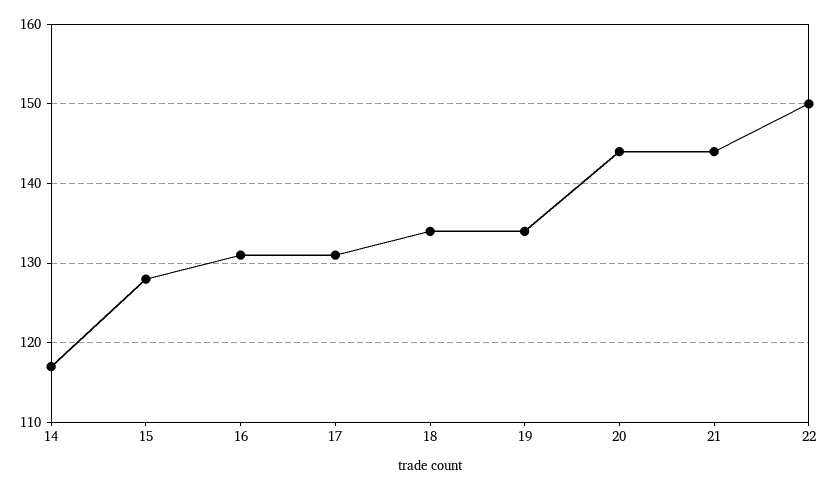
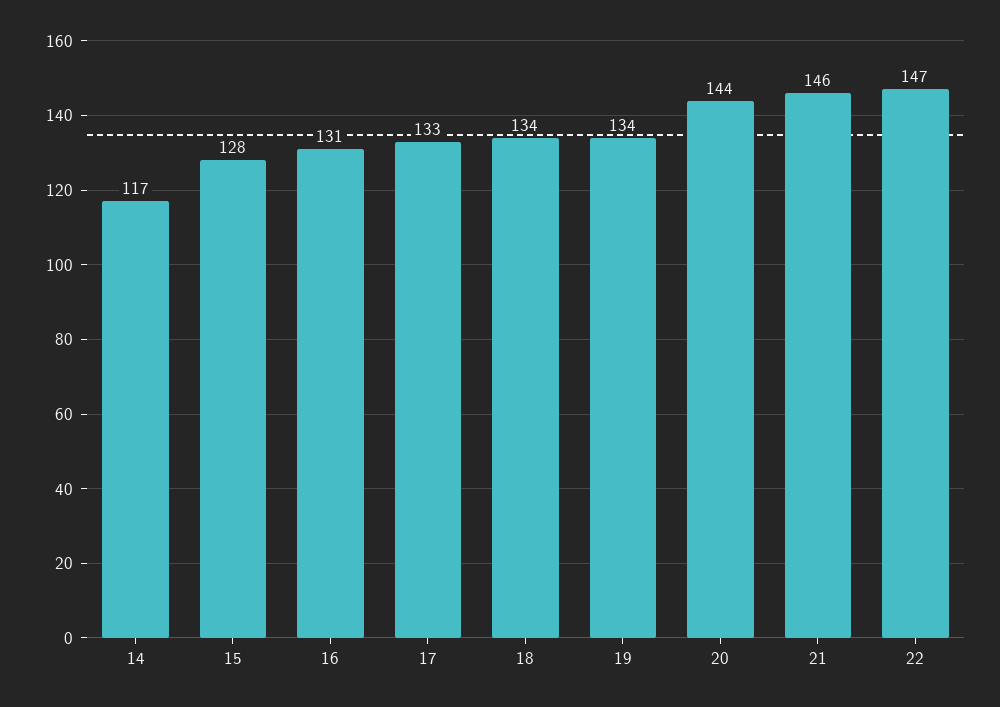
  {
    "14": 117,
    "15": 128,
    "16": 131,
-   "17": 131,
+   "17": 133,
    "18": 134,
    "19": 134,
    "20": 144,
-   "21": 144,
+   "21": 146,
-   "22": 150
+   "22": 147
  }

